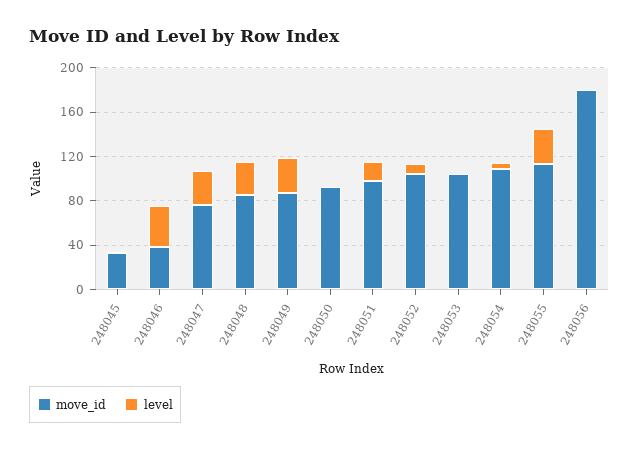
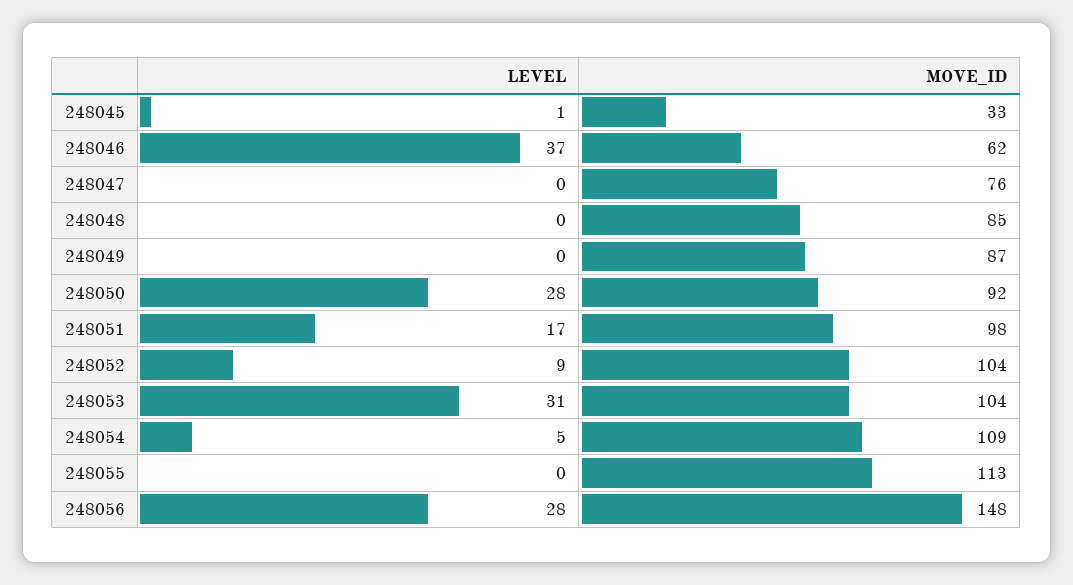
  {
    "move_id": {
      "248045": 33,
-     "248046": 40,
+     "248046": 62,
      "248047": 76,
      "248048": 85,
      "248049": 87,
      "248050": 92,
      "248051": 98,
      "248052": 104,
      "248053": 104,
      "248054": 109,
      "248055": 113,
-     "248056": 180
+     "248056": 148
    },
    "level": {
      "248045": 1,
      "248046": 37,
-     "248047": 30,
+     "248047": 0,
-     "248048": 30,
+     "248048": 0,
-     "248049": 30,
+     "248049": 0,
-     "248050": 0,
+     "248050": 28,
      "248051": 17,
      "248052": 9,
-     "248053": 0,
+     "248053": 31,
      "248054": 5,
-     "248055": 30,
+     "248055": 0,
-     "248056": 0
+     "248056": 28
    }
  }

